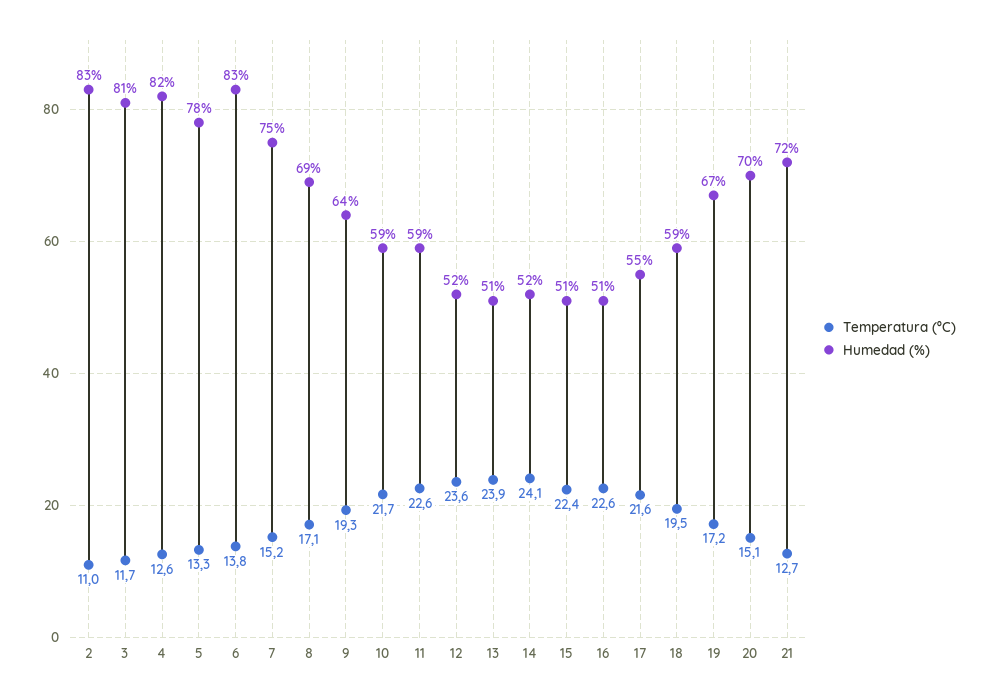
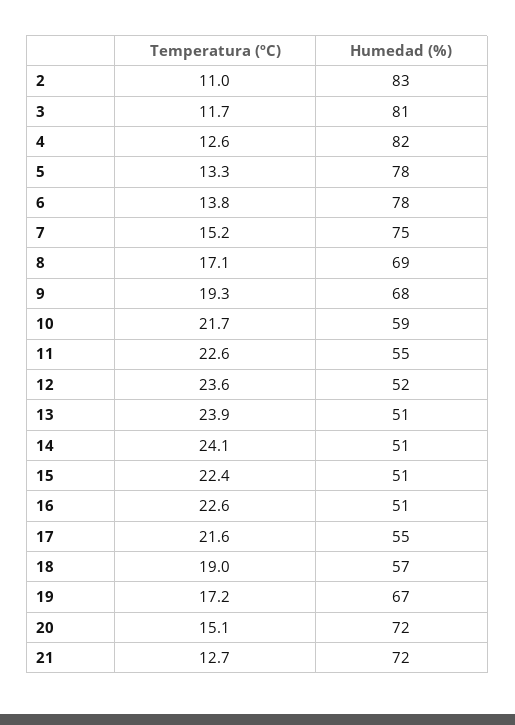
  {
    "Temperatura (ºC)": {
      "2": 11,
      "3": 11.7,
      "4": 12.6,
      "5": 13.3,
      "6": 13.8,
      "7": 15.2,
      "8": 17.1,
      "9": 19.3,
      "10": 21.7,
      "11": 22.6,
      "12": 23.6,
      "13": 23.9,
      "14": 24.1,
      "15": 22.4,
      "16": 22.6,
      "17": 21.6,
-     "18": 19.5,
+     "18": 19,
      "19": 17.2,
      "20": 15.1,
      "21": 12.7
    },
    "Humedad (%)": {
      "2": 83,
      "3": 81,
      "4": 82,
      "5": 78,
-     "6": 83,
+     "6": 78,
      "7": 75,
      "8": 69,
-     "9": 64,
+     "9": 68,
      "10": 59,
-     "11": 59,
+     "11": 55,
      "12": 52,
      "13": 51,
-     "14": 52,
+     "14": 51,
      "15": 51,
      "16": 51,
      "17": 55,
-     "18": 59,
+     "18": 57,
      "19": 67,
-     "20": 70,
+     "20": 72,
      "21": 72
    }
  }

